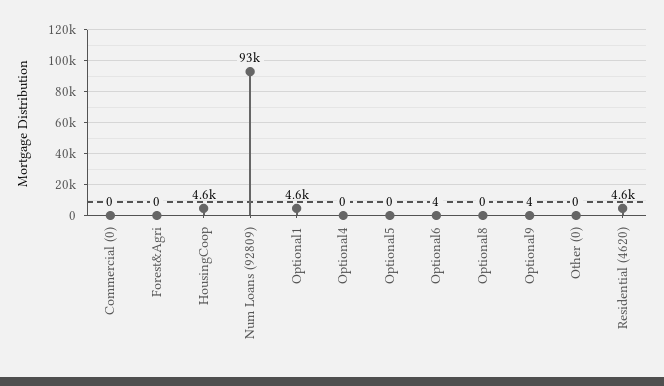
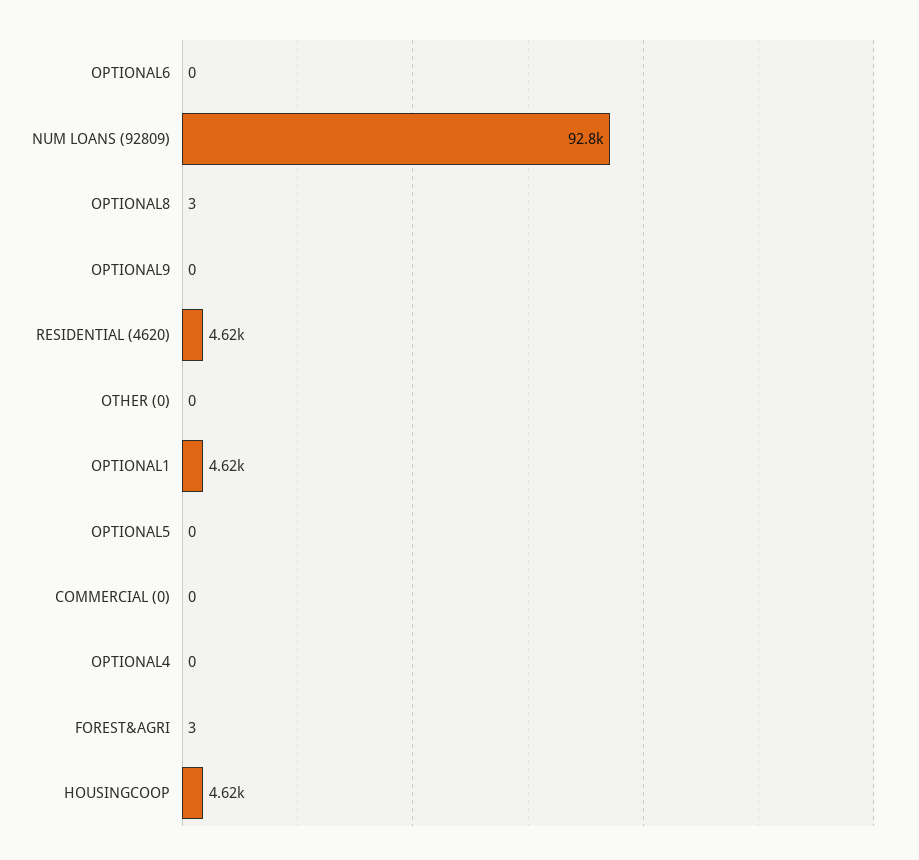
  {
    "Commercial (0)": 0,
-   "Forest&Agri": 0,
+   "Forest&Agri": 3,
    "HousingCoop": 4620,
    "Num Loans (92809)": 92800,
    "Optional1": 4620,
    "Optional4": 0,
    "Optional5": 0,
-   "Optional6": 4,
+   "Optional6": 0,
-   "Optional8": 0,
+   "Optional8": 3,
-   "Optional9": 4,
+   "Optional9": 0,
    "Other (0)": 0,
    "Residential (4620)": 4620
  }

